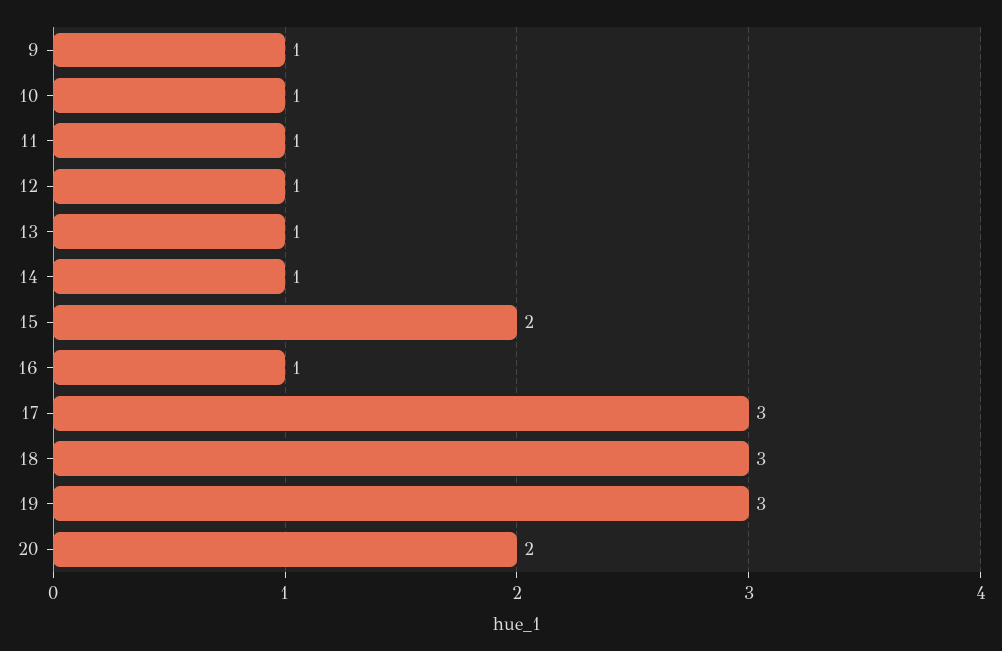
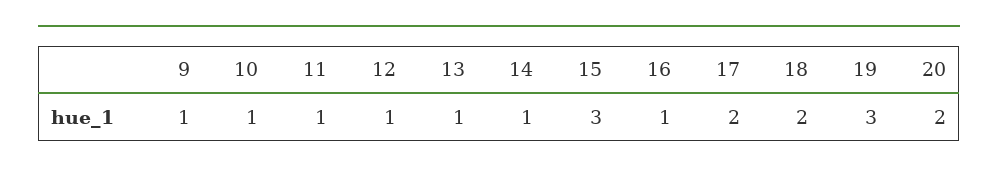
  {
    "9": 1,
    "10": 1,
    "11": 1,
    "12": 1,
    "13": 1,
    "14": 1,
-   "15": 2,
+   "15": 3,
    "16": 1,
-   "17": 3,
+   "17": 2,
-   "18": 3,
+   "18": 2,
    "19": 3,
    "20": 2
  }

